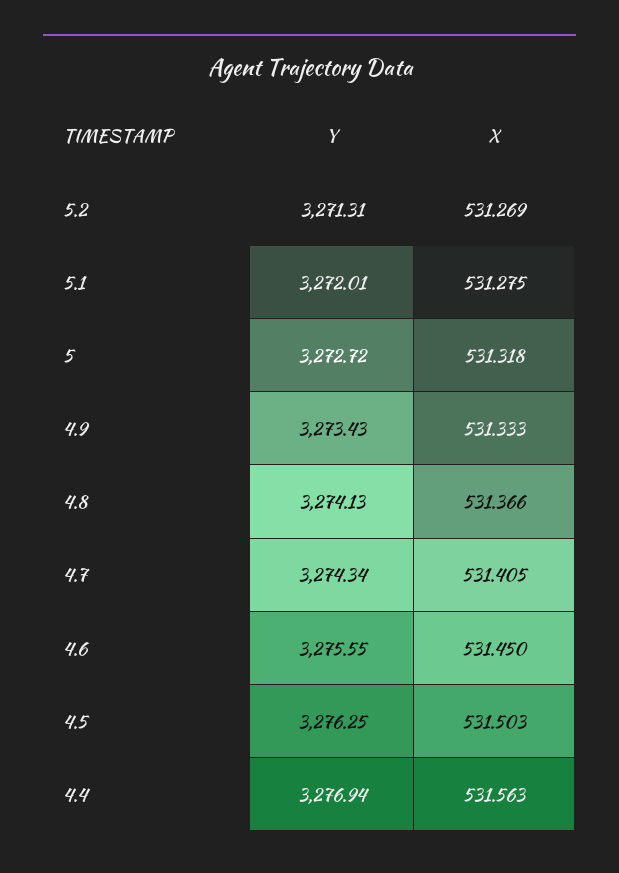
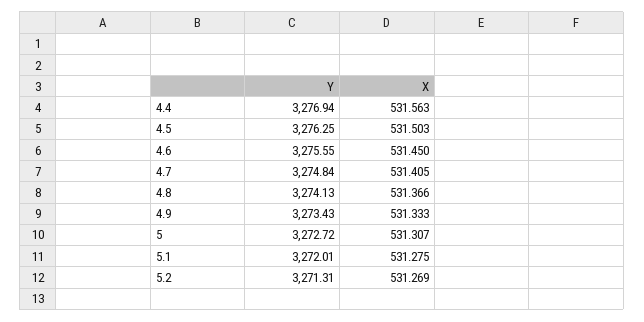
  {
    "Y": {
      "5.2": 3271.31,
      "5.1": 3272.01,
      "5": 3272.72,
      "4.9": 3273.43,
      "4.8": 3274.13,
-     "4.7": 3274.34,
+     "4.7": 3274.84,
      "4.6": 3275.55,
      "4.5": 3276.25,
      "4.4": 3276.94
    },
    "X": {
      "5.2": 531.269,
      "5.1": 531.275,
-     "5": 531.318,
+     "5": 531.307,
      "4.9": 531.333,
      "4.8": 531.366,
      "4.7": 531.405,
      "4.6": 531.45,
      "4.5": 531.503,
      "4.4": 531.563
    }
  }

